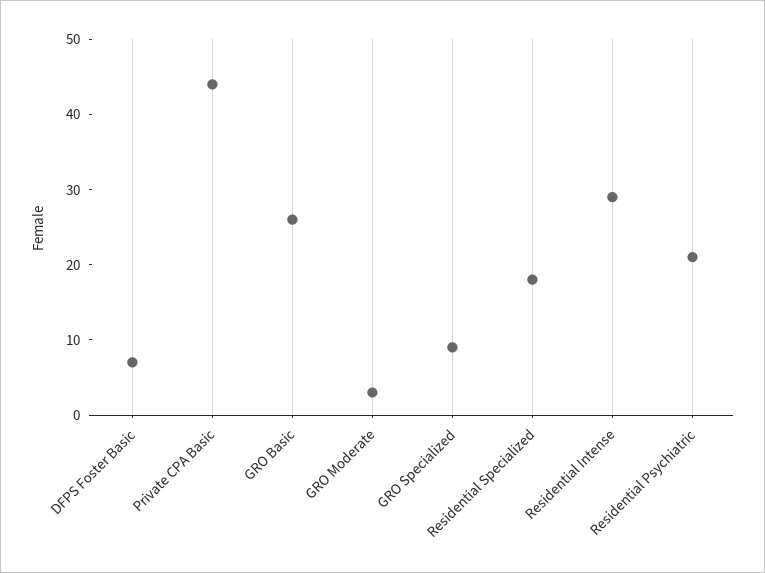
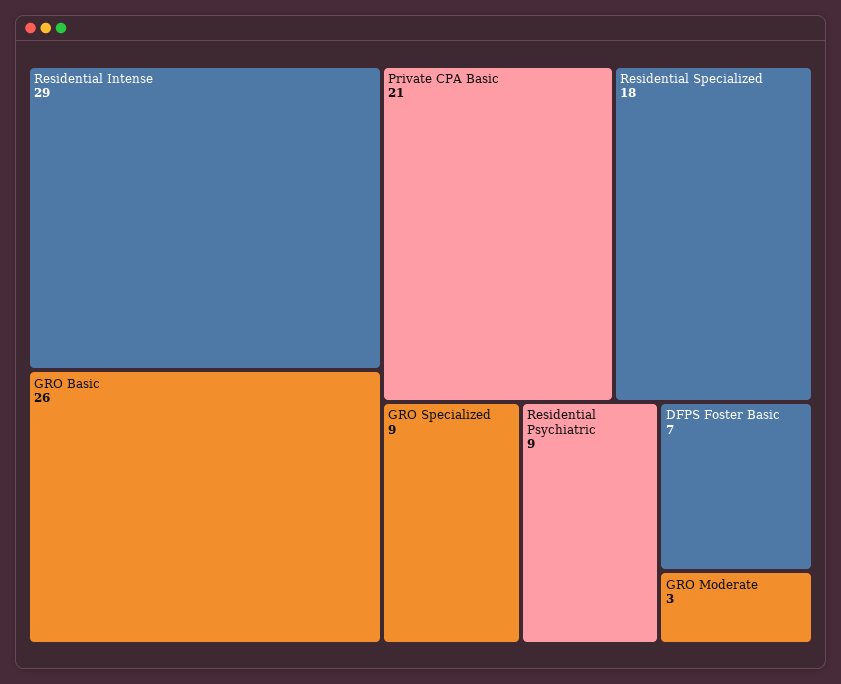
  {
    "DFPS Foster Basic": 7,
-   "Private CPA Basic": 45,
+   "Private CPA Basic": 21,
    "GRO Basic": 26,
    "GRO Moderate": 3,
    "GRO Specialized": 9,
    "Residential Specialized": 18,
    "Residential Intense": 29,
-   "Residential Psychiatric": 20
+   "Residential Psychiatric": 9
  }

